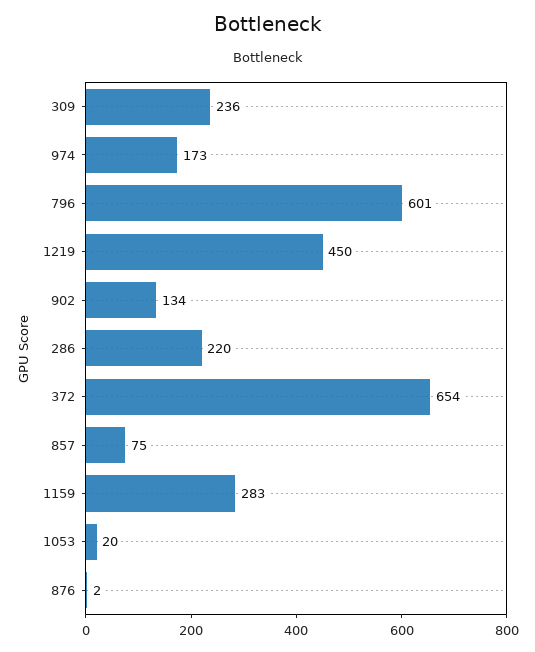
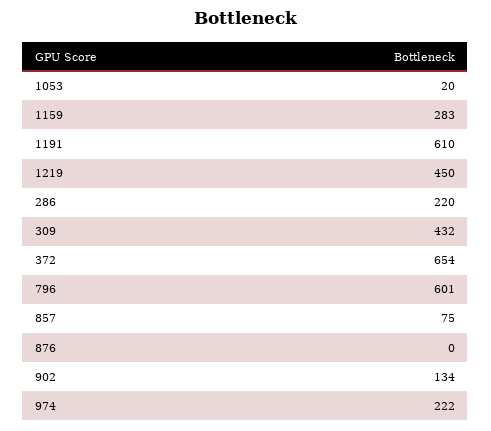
  {
-   "309": 236,
+   "309": 432,
-   "974": 173,
+   "974": 222,
    "796": 601,
    "1219": 450,
    "902": 134,
    "286": 220,
    "372": 654,
    "857": 75,
    "1159": 283,
    "1053": 20,
-   "876": 2
+   "876": 0,
+   "1191": 610
  }

